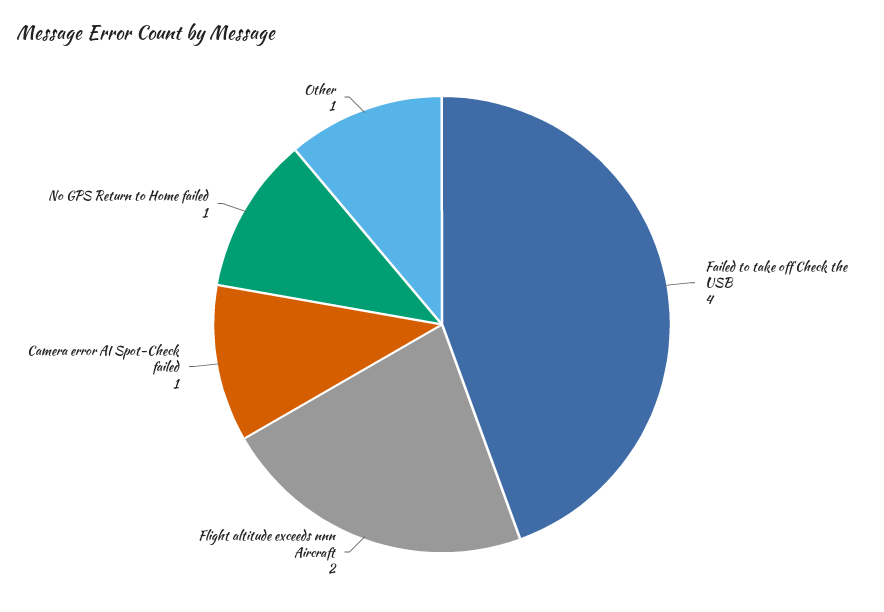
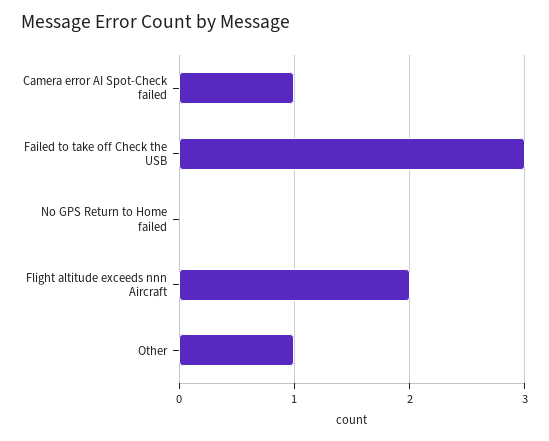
  {
-   "Failed to take off Check the USB": 4,
+   "Failed to take off Check the USB": 3,
    "Flight altitude exceeds nnn Aircraft": 2,
    "Camera error AI Spot-Check failed": 1,
-   "No GPS Return to Home failed": 1,
+   "No GPS Return to Home failed": 0,
    "Other": 1
  }

